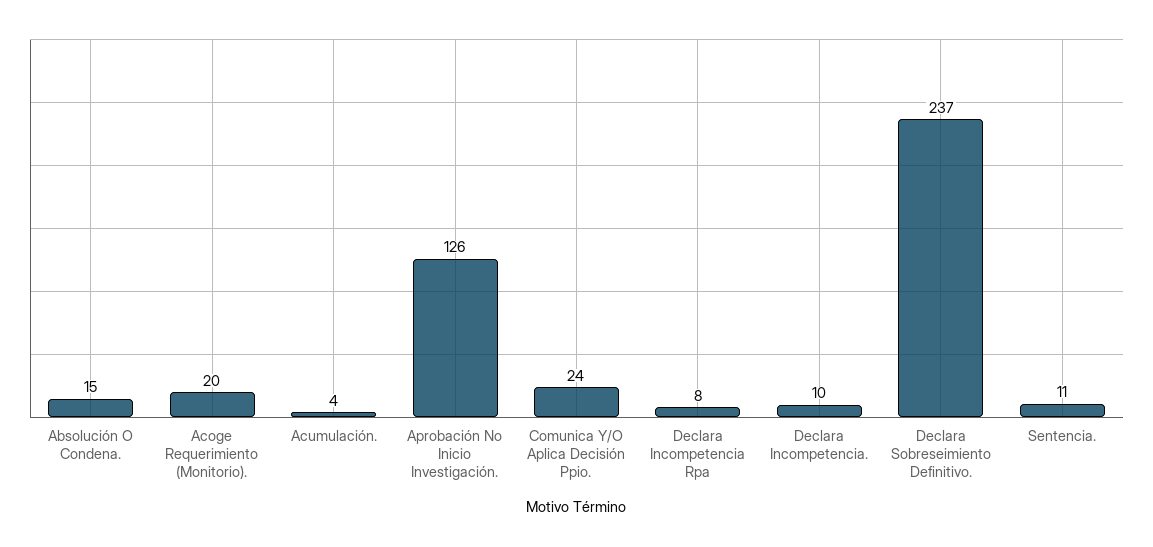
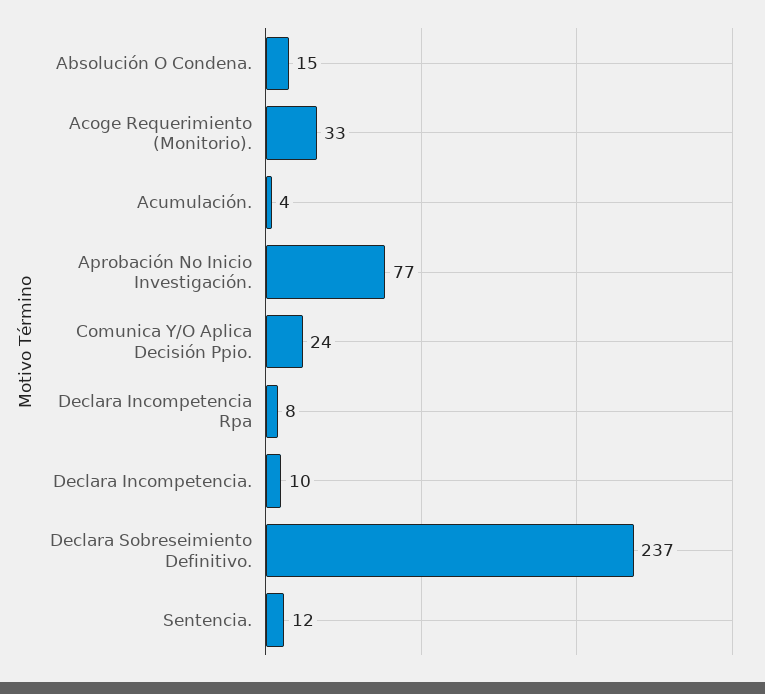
  {
    "Absolución O Condena.": 15,
-   "Acoge Requerimiento (Monitorio).": 20,
+   "Acoge Requerimiento (Monitorio).": 33,
    "Acumulación.": 4,
-   "Aprobación No Inicio Investigación.": 126,
+   "Aprobación No Inicio Investigación.": 77,
    "Comunica Y/O Aplica Decisión Ppio.": 24,
    "Declara Incompetencia Rpa": 8,
    "Declara Incompetencia.": 10,
    "Declara Sobreseimiento Definitivo.": 237,
-   "Sentencia.": 11
+   "Sentencia.": 12
  }

